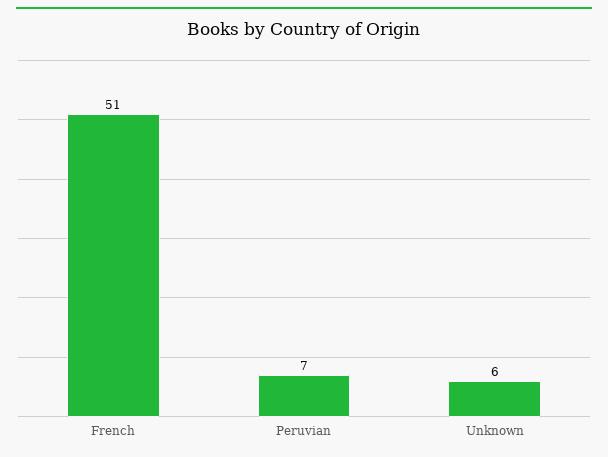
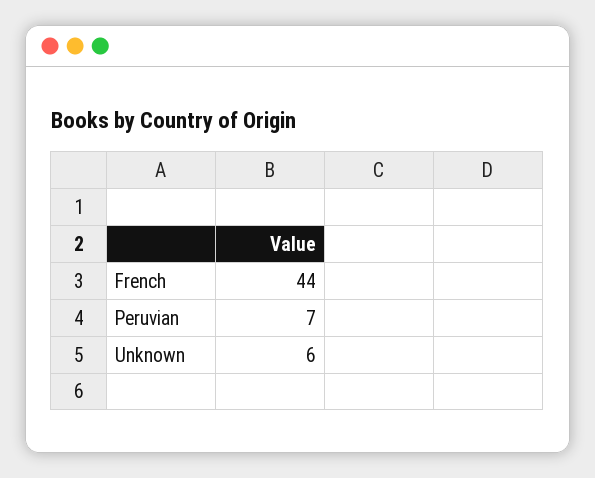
  {
-   "French": 51,
+   "French": 44,
    "Peruvian": 7,
    "Unknown": 6
  }

